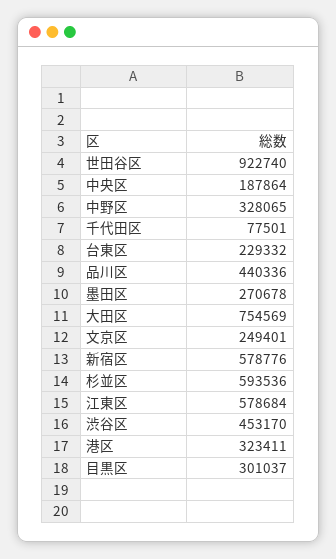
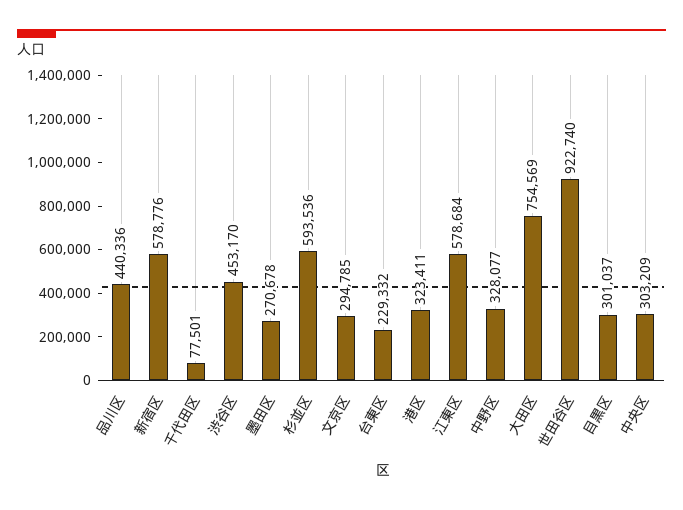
  {
    "世田谷区": 922740,
-   "中央区": 187864,
+   "中央区": 303209,
-   "中野区": 328065,
+   "中野区": 328077,
    "千代田区": 77501,
    "台東区": 229332,
    "品川区": 440336,
    "墨田区": 270678,
    "大田区": 754569,
-   "文京区": 249401,
+   "文京区": 294785,
    "新宿区": 578776,
    "杉並区": 593536,
    "江東区": 578684,
    "渋谷区": 453170,
    "港区": 323411,
    "目黒区": 301037
  }

